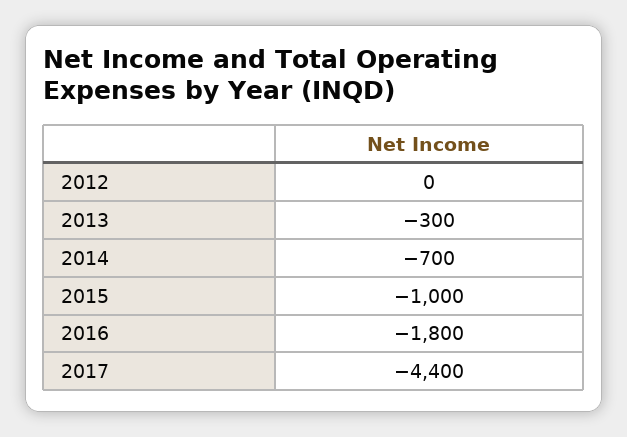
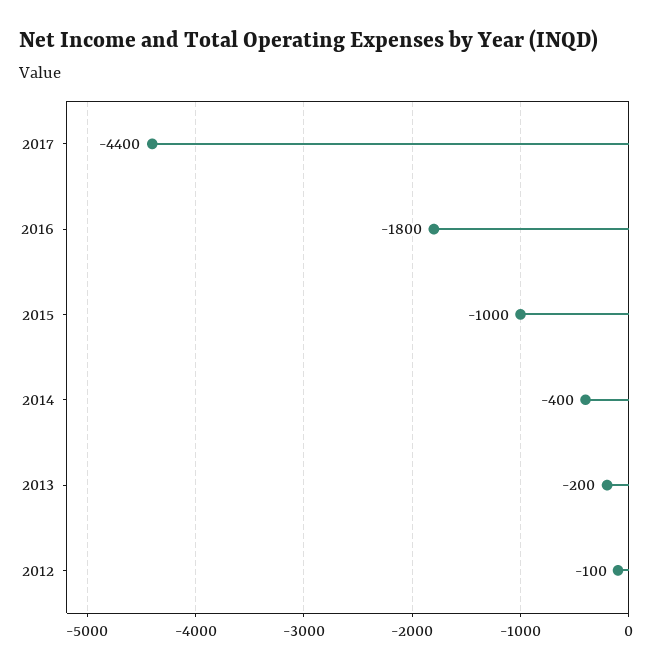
  {
-   "2012": 0,
+   "2012": -100,
-   "2013": -300,
+   "2013": -200,
-   "2014": -700,
+   "2014": -400,
    "2015": -1000,
    "2016": -1800,
    "2017": -4400
  }

